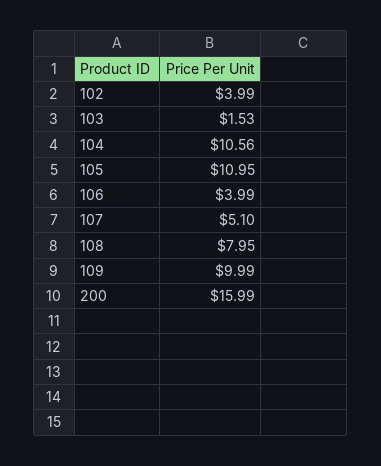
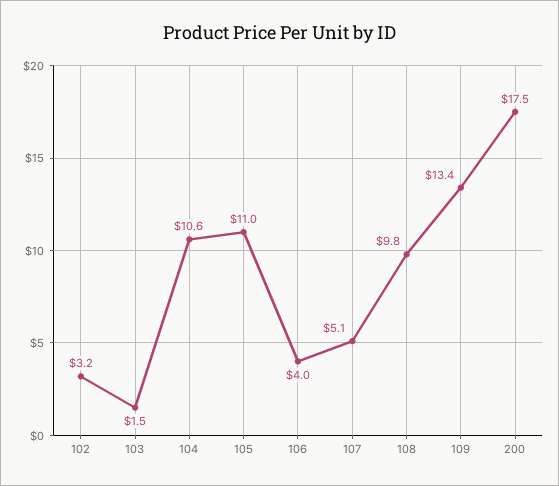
  {
-   "102": 3.99,
+   "102": 3.2,
    "103": 1.53,
    "104": 10.56,
    "105": 10.95,
    "106": 3.99,
    "107": 5.1,
-   "108": 7.95,
+   "108": 9.8,
-   "109": 9.99,
+   "109": 13.4,
-   "200": 15.99
+   "200": 17.5
  }

